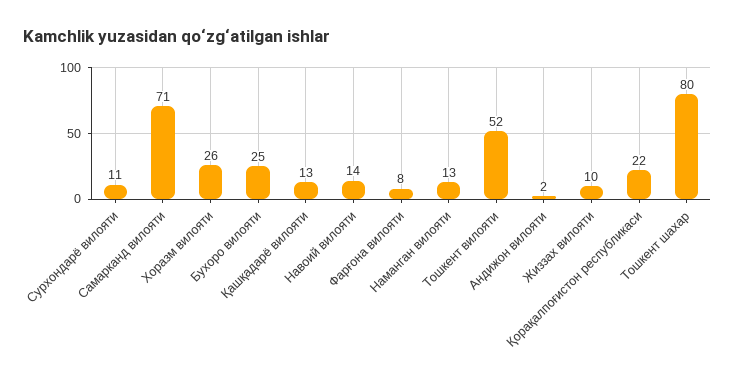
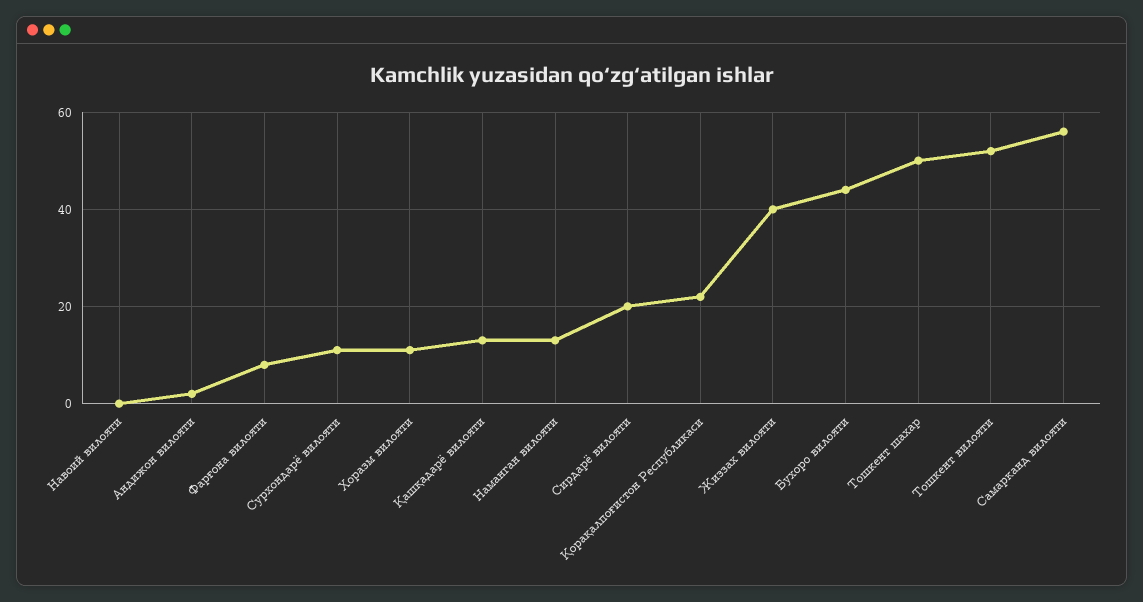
  {
    "Сурхондарё вилояти": 11,
-   "Самарканд вилояти": 71,
+   "Самарканд вилояти": 55,
-   "Хоразм вилояти": 26,
+   "Хоразм вилояти": 10,
-   "Бухоро вилояти": 25,
+   "Бухоро вилояти": 45,
    "Қашқадарё вилояти": 13,
-   "Навоий вилояти": 14,
+   "Навоий вилояти": 0,
    "Фарғона вилояти": 8,
    "Наманган вилояти": 13,
    "Тошкент вилояти": 52,
    "Андижон вилояти": 2,
-   "Жиззах вилояти": 10,
+   "Жиззах вилояти": 40,
    "Қорақалпоғистон республикаси": 22,
-   "Тошкент шахар": 80
+   "Тошкент шахар": 50,
+   "Сирдарё вилояти": 20
  }

